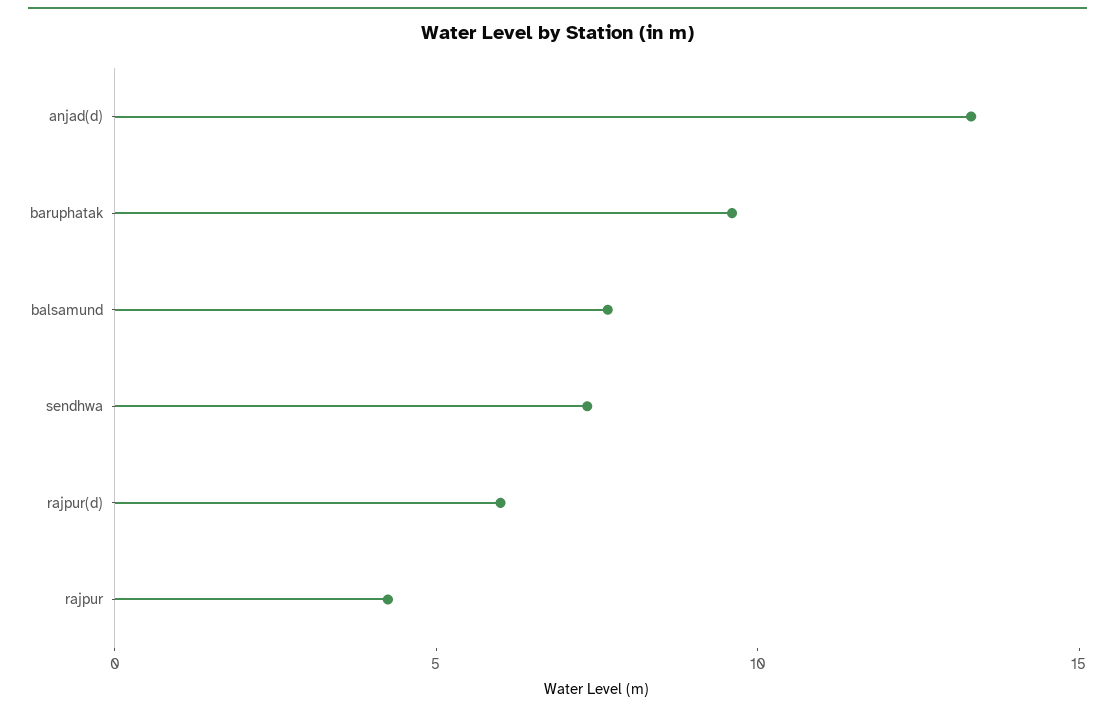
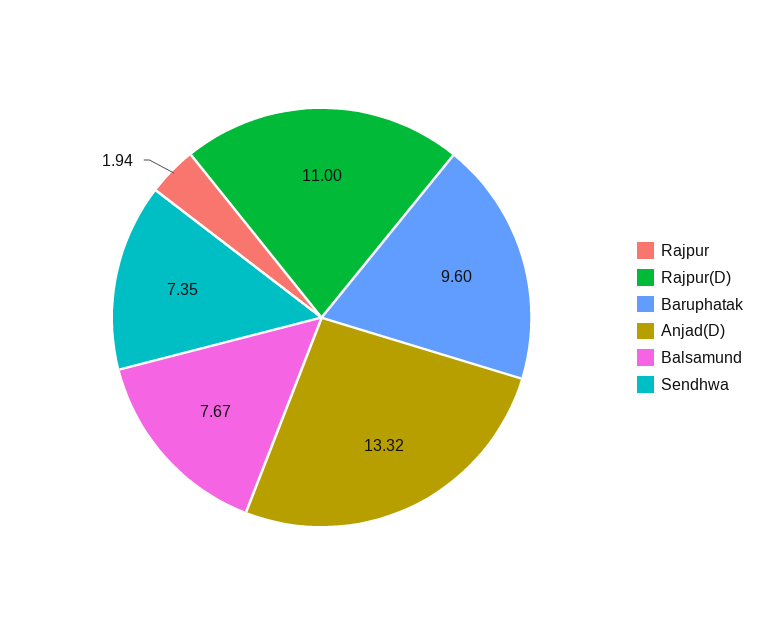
  {
    "anjad(d)": 13.32,
    "baruphatak": 9.6,
    "balsamund": 7.67,
    "sendhwa": 7.35,
-   "rajpur(d)": 6,
+   "rajpur(d)": 11,
-   "rajpur": 4
+   "rajpur": 1.94
  }

